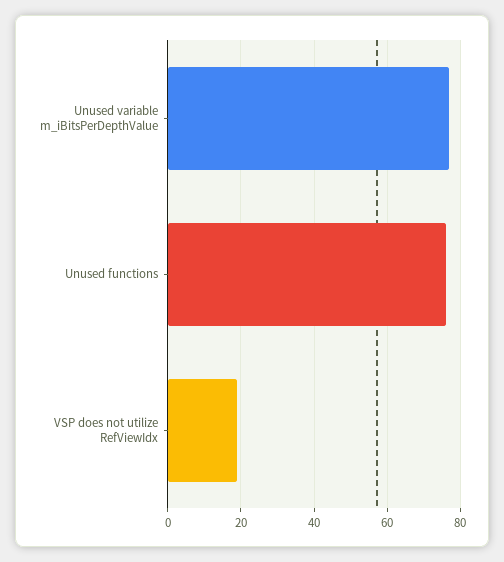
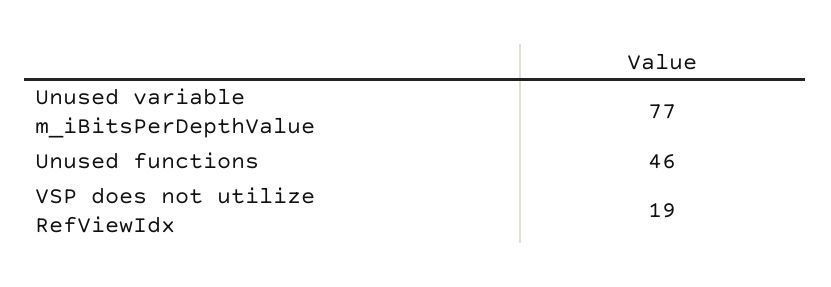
  {
    "Unused variable m_iBitsPerDepthValue": 77,
-   "Unused functions": 75,
+   "Unused functions": 46,
    "VSP does not utilize RefViewIdx": 19
  }

